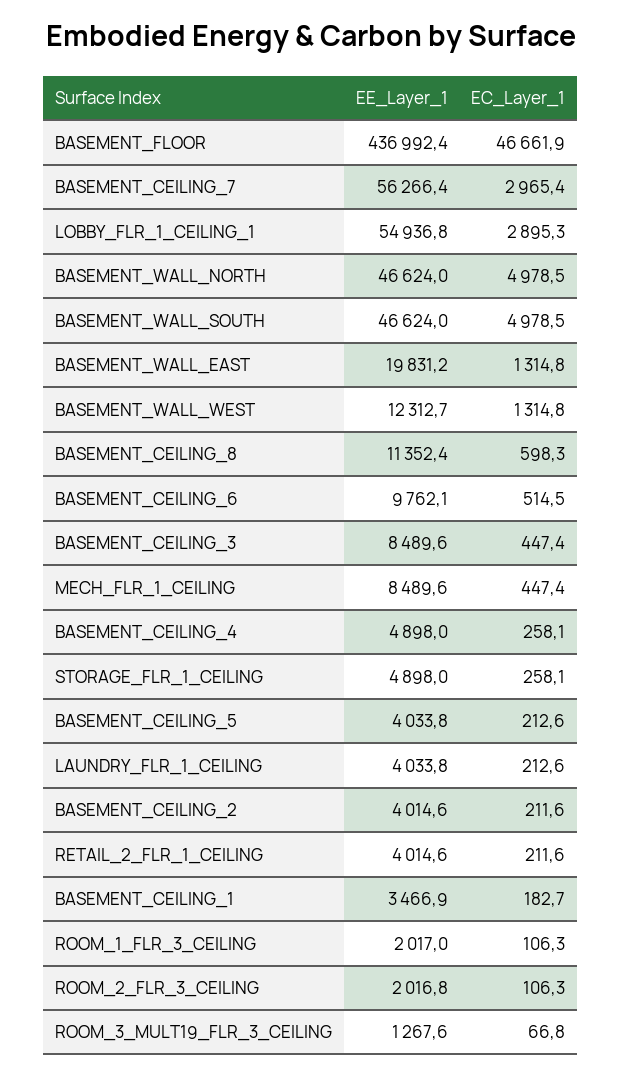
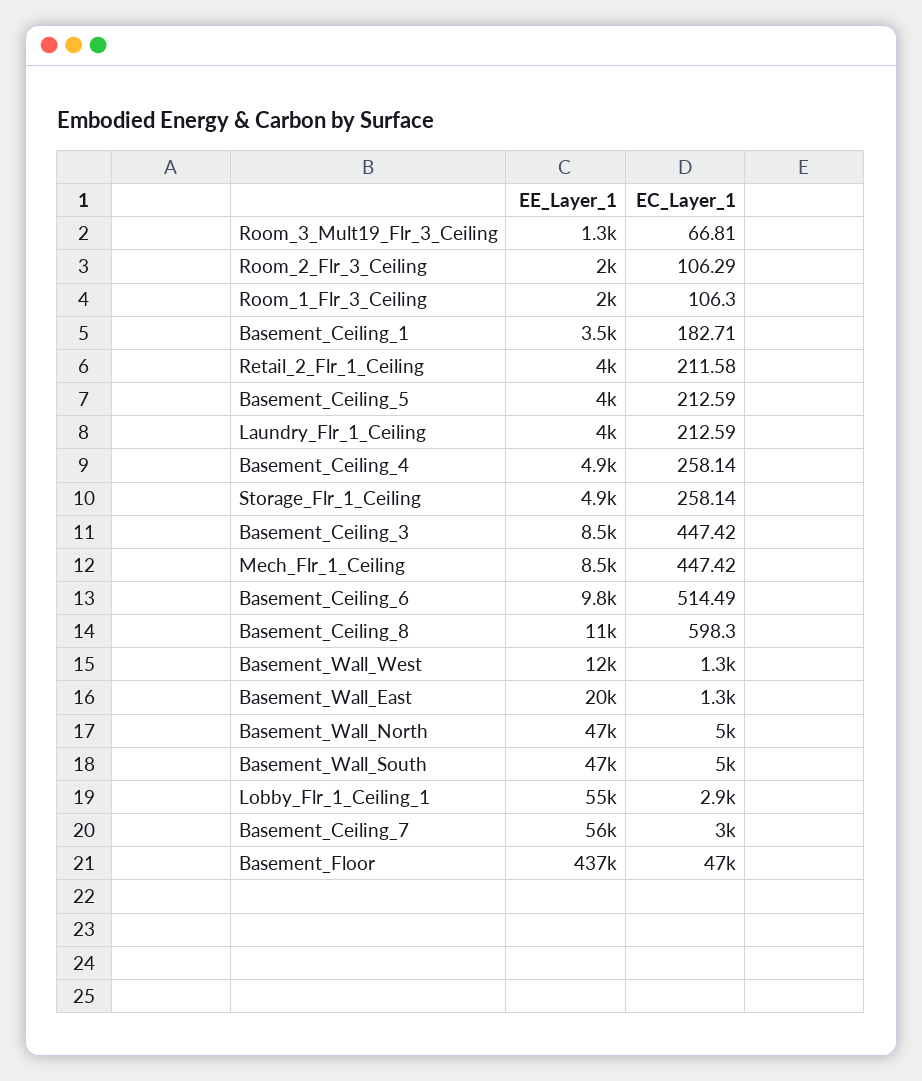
  {
    "EE_Layer_1": {
      "BASEMENT_FLOOR": 436992.4,
      "BASEMENT_CEILING_7": 56266.4,
      "LOBBY_FLR_1_CEILING_1": 54936.8,
      "BASEMENT_WALL_NORTH": 46624,
      "BASEMENT_WALL_SOUTH": 46624,
      "BASEMENT_WALL_EAST": 19831.2,
      "BASEMENT_WALL_WEST": 12312.7,
      "BASEMENT_CEILING_8": 11352.4,
      "BASEMENT_CEILING_6": 9762.1,
      "BASEMENT_CEILING_3": 8489.6,
      "MECH_FLR_1_CEILING": 8489.6,
      "BASEMENT_CEILING_4": 4898,
      "STORAGE_FLR_1_CEILING": 4898,
      "BASEMENT_CEILING_5": 4033.8,
      "LAUNDRY_FLR_1_CEILING": 4033.8,
-     "BASEMENT_CEILING_2": 4014.6,
      "RETAIL_2_FLR_1_CEILING": 4014.6,
      "BASEMENT_CEILING_1": 3466.9,
      "ROOM_1_FLR_3_CEILING": 2017,
      "ROOM_2_FLR_3_CEILING": 2016.8,
      "ROOM_3_MULT19_FLR_3_CEILING": 1267.6
    },
    "EC_Layer_1": {
      "BASEMENT_FLOOR": 46661.9,
      "BASEMENT_CEILING_7": 2965.4,
      "LOBBY_FLR_1_CEILING_1": 2895.3,
      "BASEMENT_WALL_NORTH": 4978.5,
      "BASEMENT_WALL_SOUTH": 4978.5,
      "BASEMENT_WALL_EAST": 1314.8,
      "BASEMENT_WALL_WEST": 1314.8,
      "BASEMENT_CEILING_8": 598.3,
      "BASEMENT_CEILING_6": 514.49,
      "BASEMENT_CEILING_3": 447.42,
      "MECH_FLR_1_CEILING": 447.42,
      "BASEMENT_CEILING_4": 258.14,
      "STORAGE_FLR_1_CEILING": 258.14,
      "BASEMENT_CEILING_5": 212.59,
      "LAUNDRY_FLR_1_CEILING": 212.59,
-     "BASEMENT_CEILING_2": 211.6,
      "RETAIL_2_FLR_1_CEILING": 211.58,
      "BASEMENT_CEILING_1": 182.71,
      "ROOM_1_FLR_3_CEILING": 106.3,
      "ROOM_2_FLR_3_CEILING": 106.29,
      "ROOM_3_MULT19_FLR_3_CEILING": 66.81
    }
  }

